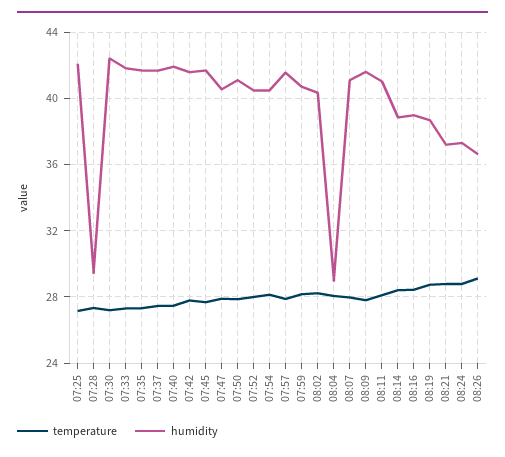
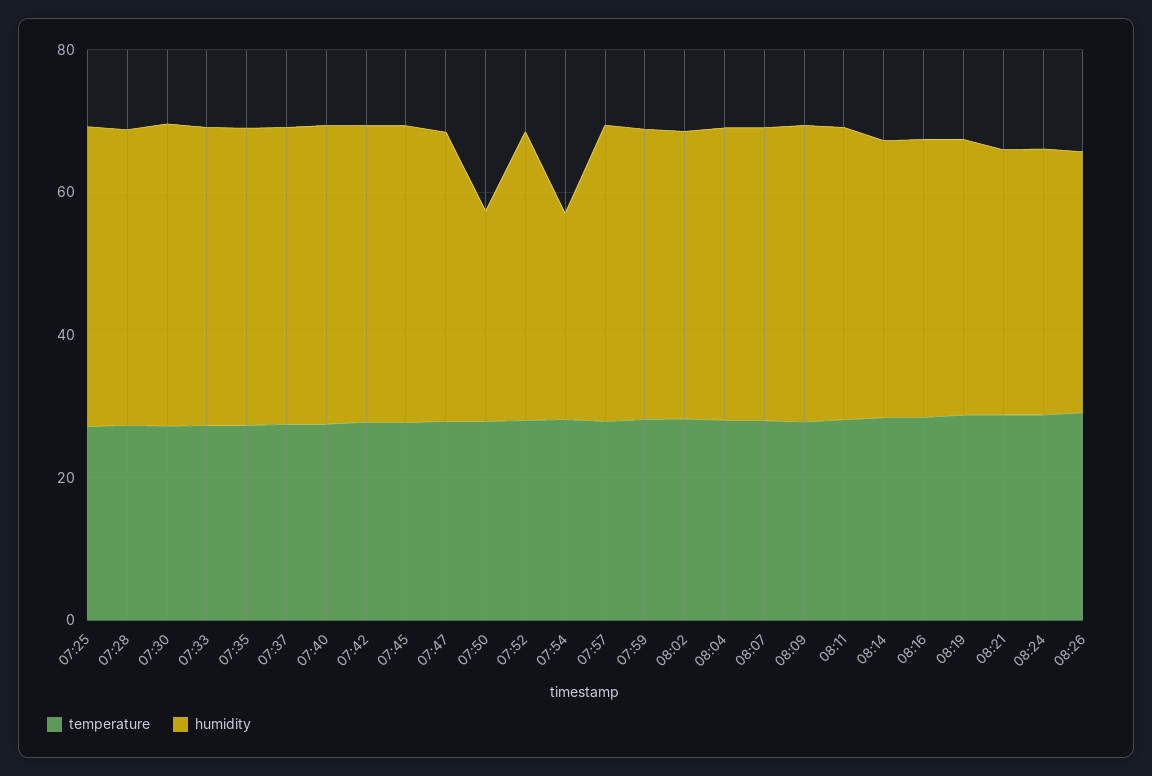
  {
    "temperature": {
      "07:25": 27,
      "07:28": 27.5,
      "07:30": 27,
      "07:33": 27.5,
      "07:35": 27.5,
      "07:37": 27.5,
      "07:40": 27.5,
      "07:42": 28,
      "07:45": 27.5,
      "07:47": 28,
      "07:50": 28,
      "07:52": 28,
      "07:54": 28,
      "07:57": 28,
      "07:59": 28,
      "08:02": 28,
      "08:04": 28,
      "08:07": 28,
      "08:09": 28,
      "08:11": 28,
      "08:14": 28.5,
      "08:16": 28.5,
      "08:19": 28.5,
      "08:21": 29,
      "08:24": 29,
      "08:26": 29
    },
    "humidity": {
      "07:25": 42,
-     "07:28": 29.5,
+     "07:28": 40,
      "07:30": 42.5,
      "07:33": 42,
      "07:35": 41.5,
      "07:37": 41.5,
      "07:40": 42,
      "07:42": 41.5,
      "07:45": 41.5,
      "07:47": 40.5,
-     "07:50": 41,
+     "07:50": 30,
      "07:52": 40.5,
-     "07:54": 40.5,
+     "07:54": 30,
      "07:57": 41.5,
      "07:59": 40.5,
      "08:02": 40.5,
-     "08:04": 29,
+     "08:04": 40,
      "08:07": 41,
      "08:09": 41.5,
      "08:11": 41,
      "08:14": 39,
      "08:16": 39,
      "08:19": 38.5,
      "08:21": 37,
      "08:24": 37.5,
      "08:26": 36.5
    }
  }

